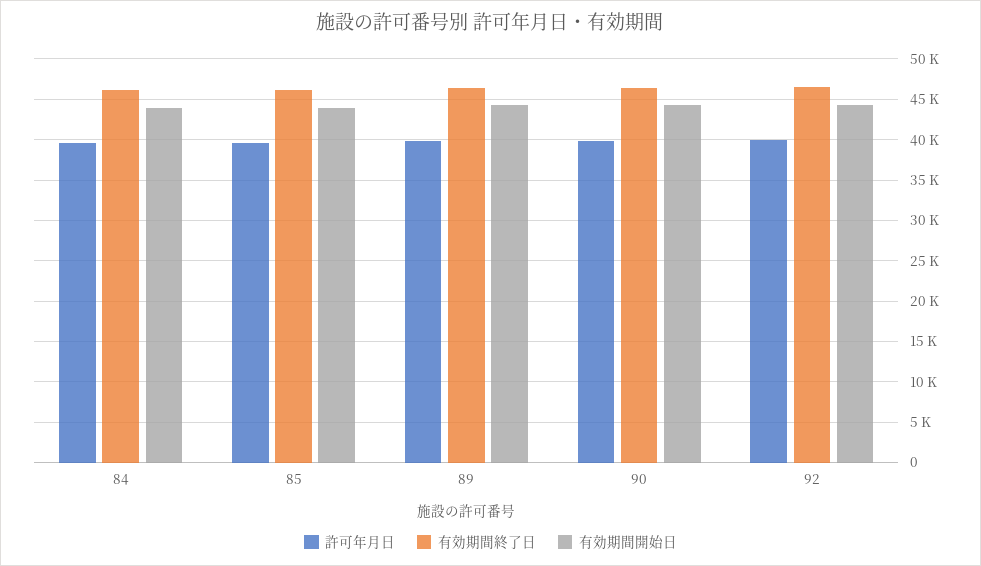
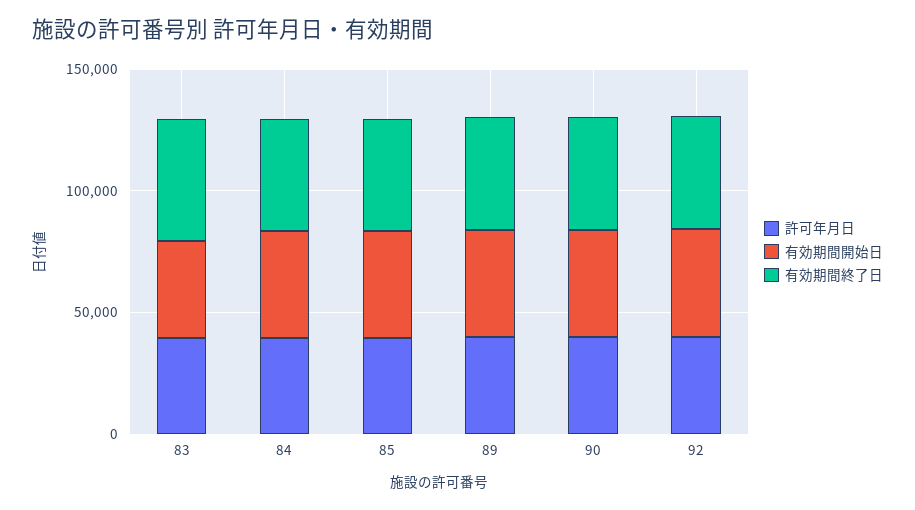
  {
    "許可年月日": {
      "84": 40000,
      "85": 40000,
      "89": 40000,
      "90": 40000,
-     "92": 40000
+     "92": 40000,
+     "83": 40000
    },
    "有効期間終了日": {
      "84": 46000,
      "85": 46000,
      "89": 46000,
      "90": 46000,
-     "92": 46000
+     "92": 46000,
+     "83": 50000
    },
    "有効期間開始日": {
      "84": 44000,
      "85": 44000,
      "89": 44000,
      "90": 44000,
-     "92": 44000
+     "92": 44000,
+     "83": 40000
    }
  }

